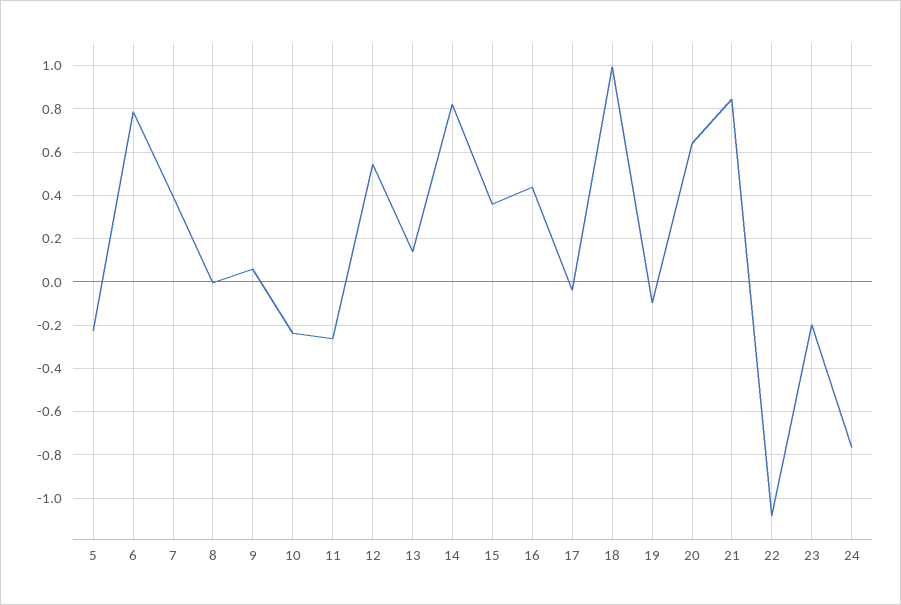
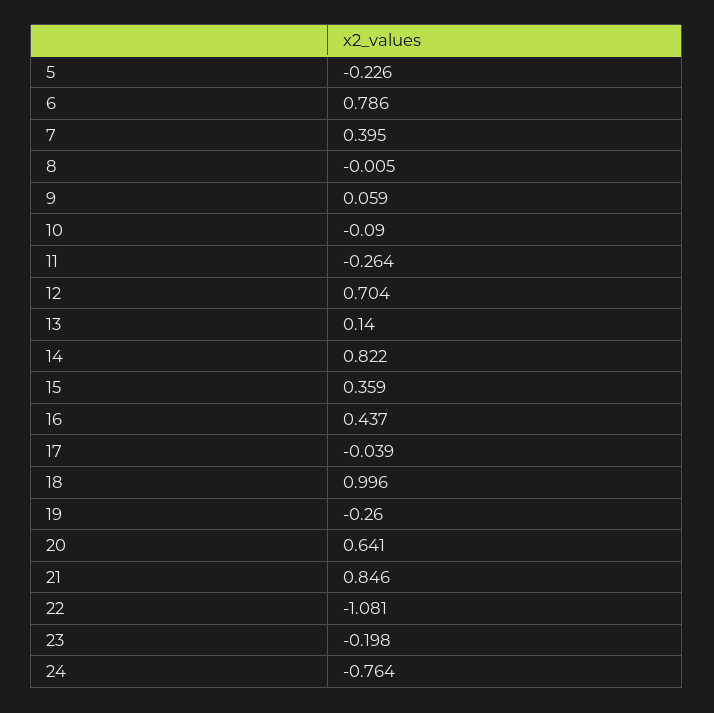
  {
    "5": -0.226,
    "6": 0.786,
    "7": 0.395,
    "8": -0.005,
    "9": 0.059,
-   "10": -0.25,
+   "10": -0.09,
    "11": -0.264,
-   "12": 0.55,
+   "12": 0.704,
    "13": 0.14,
    "14": 0.822,
    "15": 0.359,
    "16": 0.437,
    "17": -0.039,
    "18": 0.996,
-   "19": -0.1,
+   "19": -0.26,
    "20": 0.641,
    "21": 0.846,
    "22": -1.081,
    "23": -0.198,
    "24": -0.764
  }

